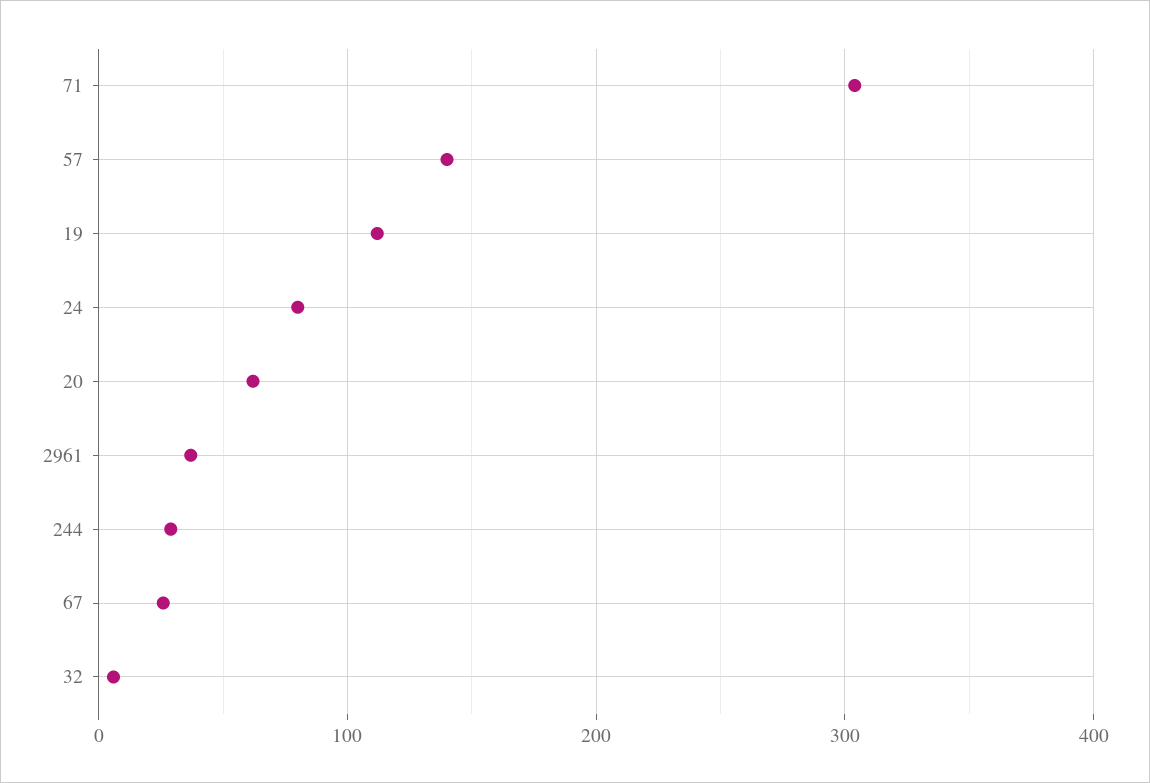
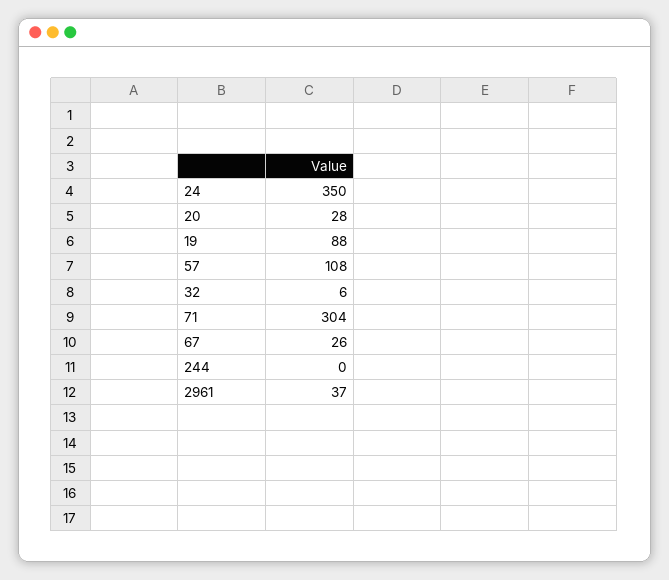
  {
    "71": 304,
-   "57": 140,
+   "57": 108,
-   "19": 110,
+   "19": 88,
-   "24": 80,
+   "24": 350,
-   "20": 60,
+   "20": 28,
    "2961": 37,
-   "244": 30,
+   "244": 0,
    "67": 26,
    "32": 6
  }

